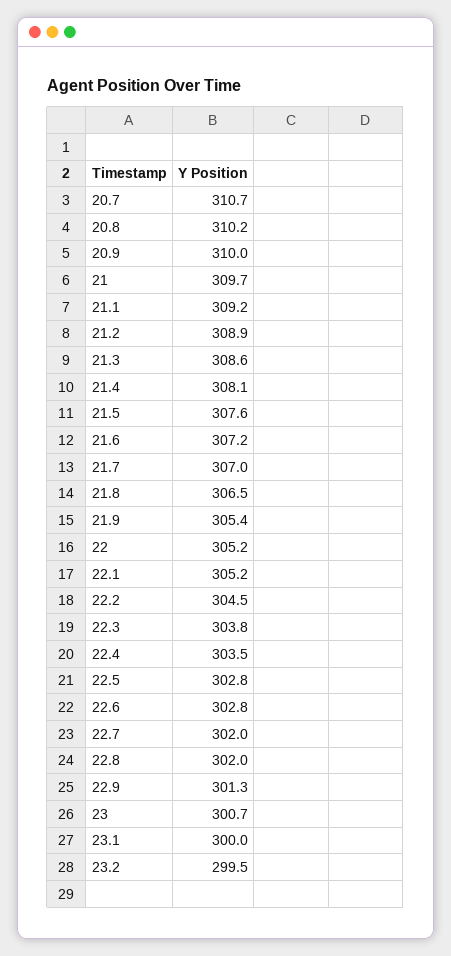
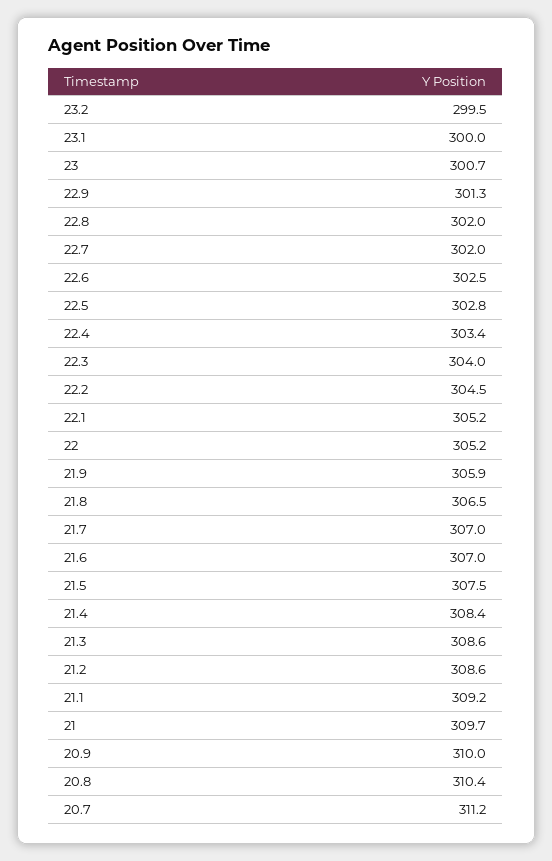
  {
-   "20.7": 310.7,
+   "20.7": 311.2,
-   "20.8": 310.2,
+   "20.8": 310.4,
    "20.9": 310,
    "21": 309.7,
    "21.1": 309.2,
-   "21.2": 308.9,
+   "21.2": 308.6,
    "21.3": 308.6,
-   "21.4": 308.1,
+   "21.4": 308.4,
-   "21.5": 307.6,
+   "21.5": 307.5,
-   "21.6": 307.2,
+   "21.6": 307,
    "21.7": 307,
    "21.8": 306.5,
-   "21.9": 305.4,
+   "21.9": 305.9,
    "22": 305.2,
    "22.1": 305.2,
    "22.2": 304.5,
-   "22.3": 303.8,
+   "22.3": 304,
-   "22.4": 303.5,
+   "22.4": 303.4,
    "22.5": 302.8,
-   "22.6": 302.8,
+   "22.6": 302.5,
    "22.7": 302,
    "22.8": 302,
    "22.9": 301.3,
    "23": 300.7,
    "23.1": 300,
    "23.2": 299.5
  }

